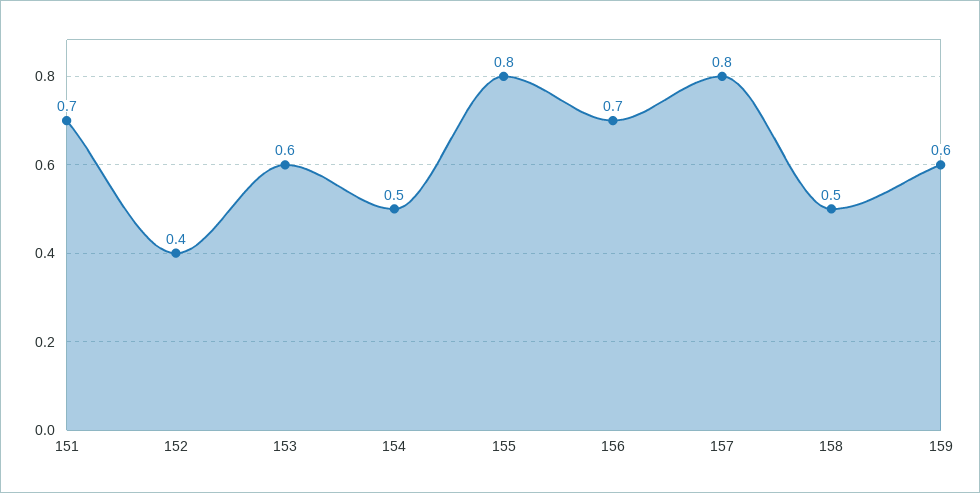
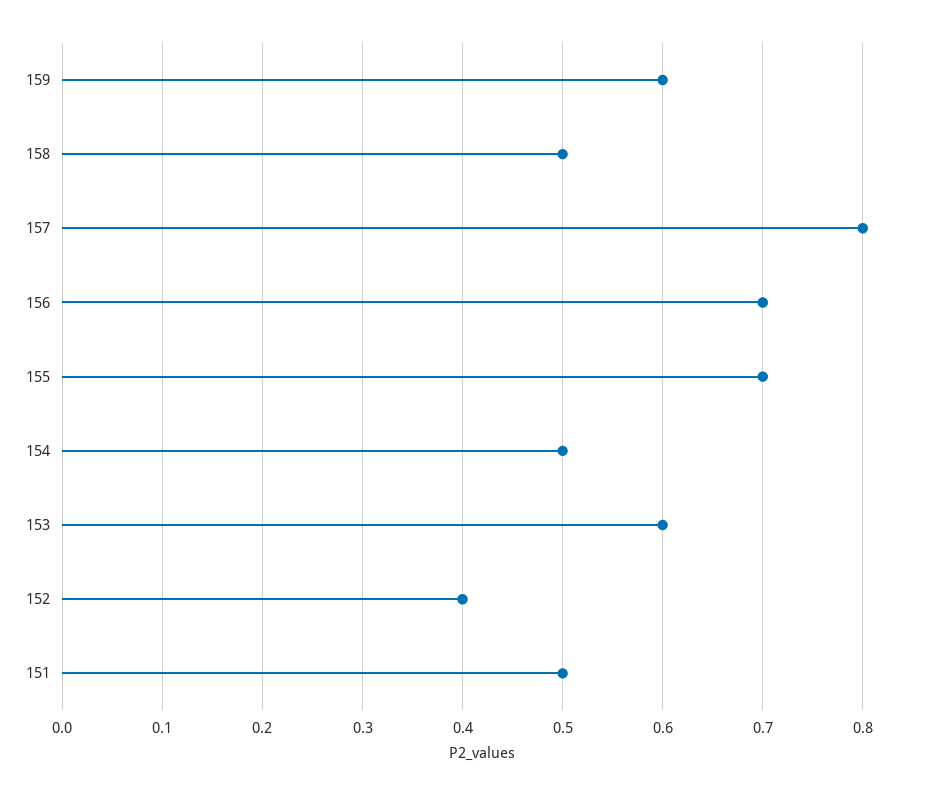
  {
-   "151": 0.7,
+   "151": 0.5,
    "152": 0.4,
    "153": 0.6,
    "154": 0.5,
-   "155": 0.8,
+   "155": 0.7,
    "156": 0.7,
    "157": 0.8,
    "158": 0.5,
    "159": 0.6
  }

